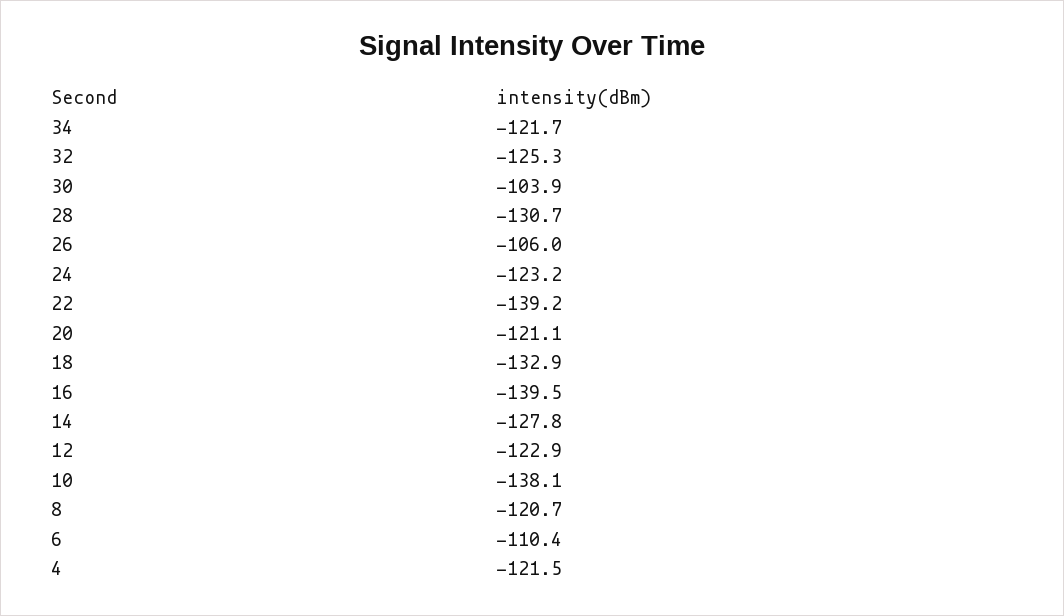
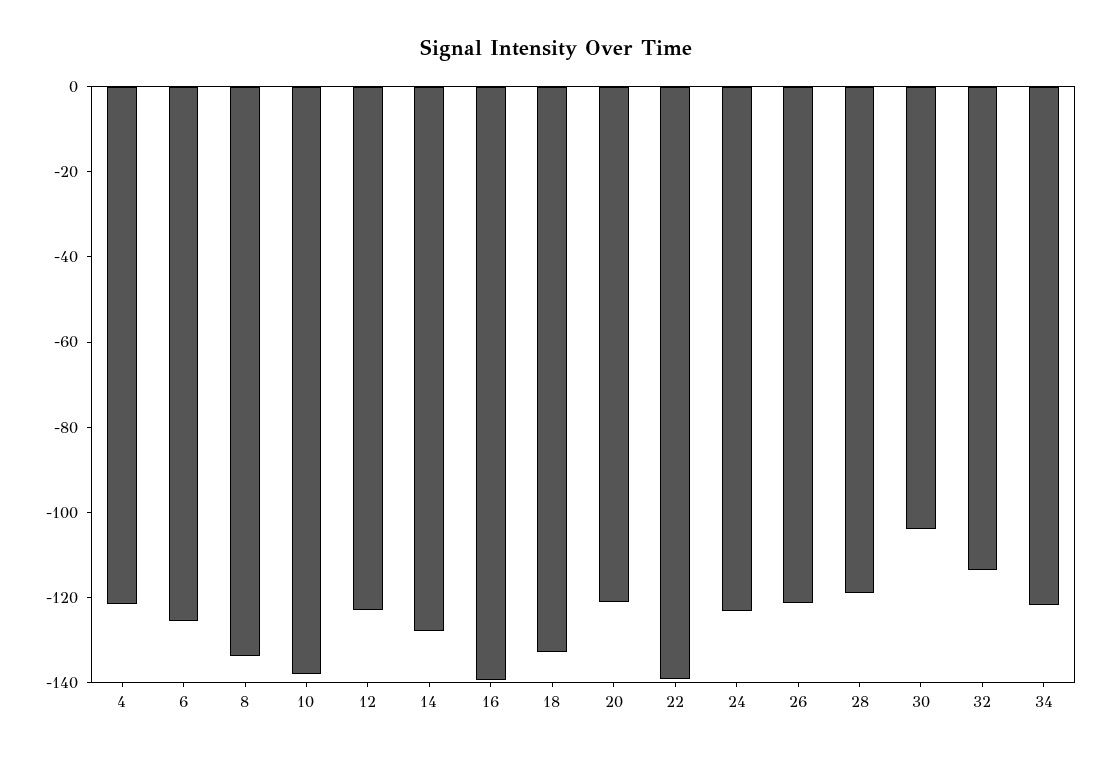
  {
    "34": -121.7,
-   "32": -125.3,
+   "32": -115,
    "30": -103.9,
-   "28": -130.7,
+   "28": -120,
-   "26": -106,
+   "26": -120,
    "24": -123.2,
    "22": -139.2,
    "20": -121.1,
    "18": -132.9,
    "16": -139.5,
    "14": -127.8,
    "12": -122.9,
    "10": -138.1,
-   "8": -120.7,
+   "8": -135,
-   "6": -110.4,
+   "6": -125,
    "4": -121.5
  }

